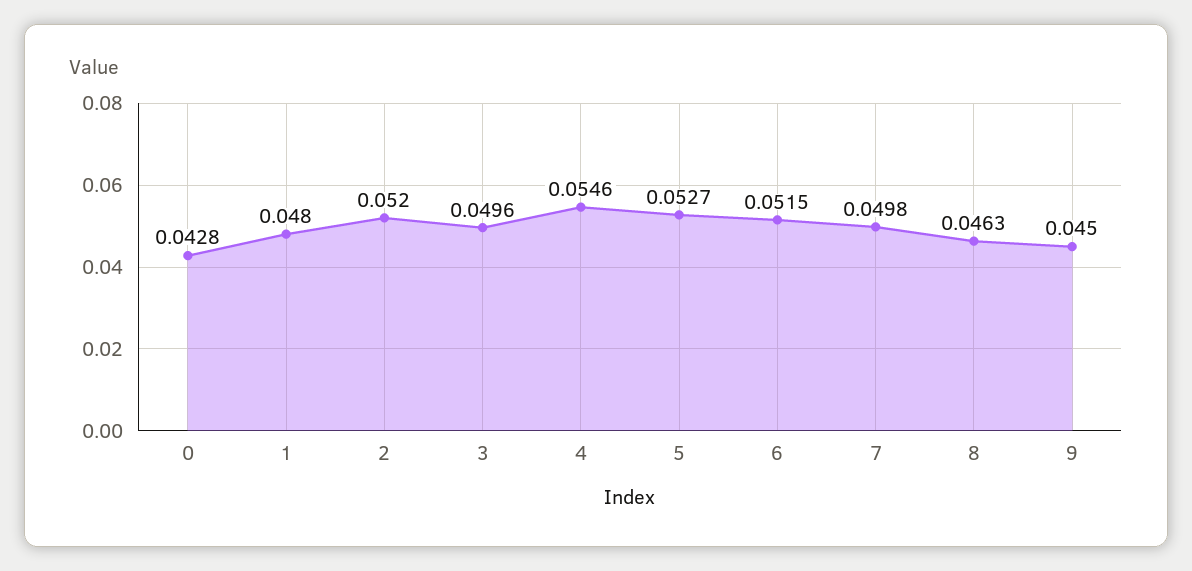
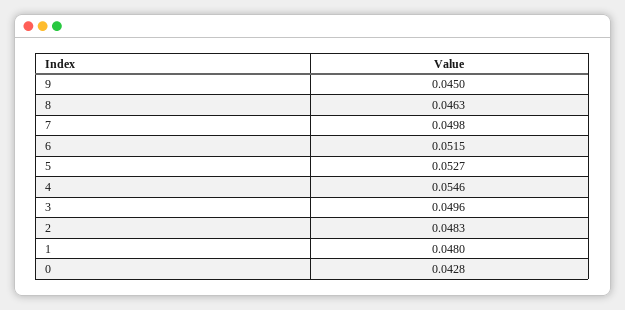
  {
    "0": 0.0428,
    "1": 0.048,
-   "2": 0.052,
+   "2": 0.0483,
    "3": 0.0496,
    "4": 0.0546,
    "5": 0.0527,
    "6": 0.0515,
    "7": 0.0498,
    "8": 0.0463,
    "9": 0.045
  }

